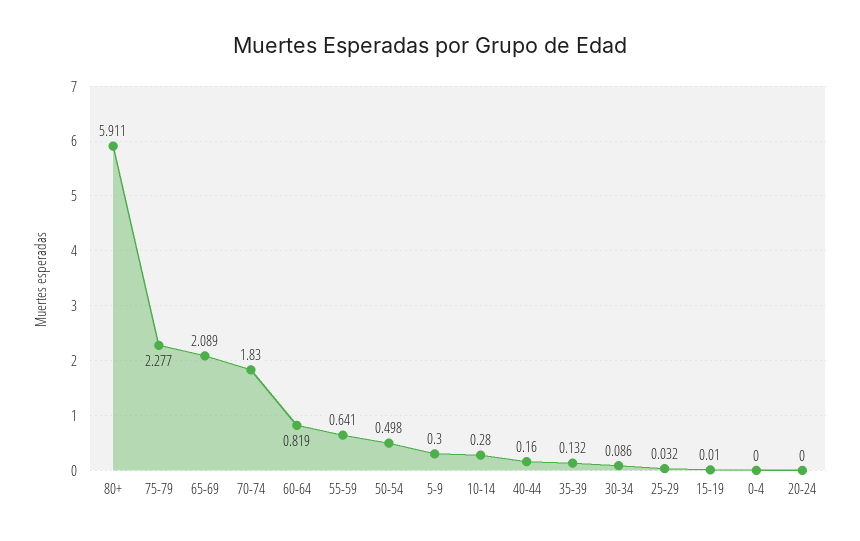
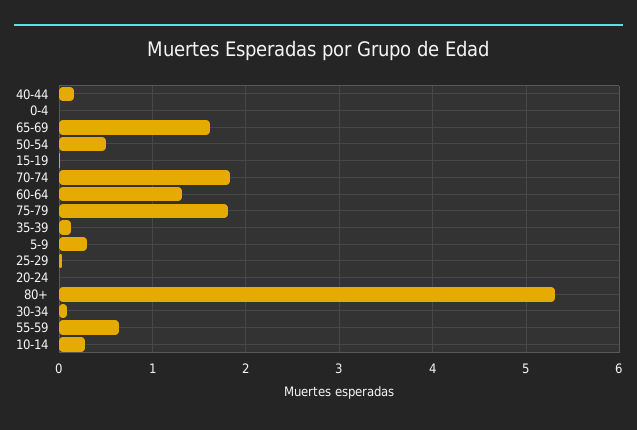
  {
-   "80+": 5.911,
+   "80+": 5.3,
-   "75-79": 2.277,
+   "75-79": 1.8,
-   "65-69": 2.089,
+   "65-69": 1.6,
    "70-74": 1.83,
-   "60-64": 0.819,
+   "60-64": 1.3,
    "55-59": 0.641,
    "50-54": 0.498,
    "5-9": 0.3,
    "10-14": 0.28,
    "40-44": 0.16,
    "35-39": 0.132,
    "30-34": 0.086,
    "25-29": 0.032,
    "15-19": 0.01,
    "0-4": 0,
    "20-24": 0
  }

